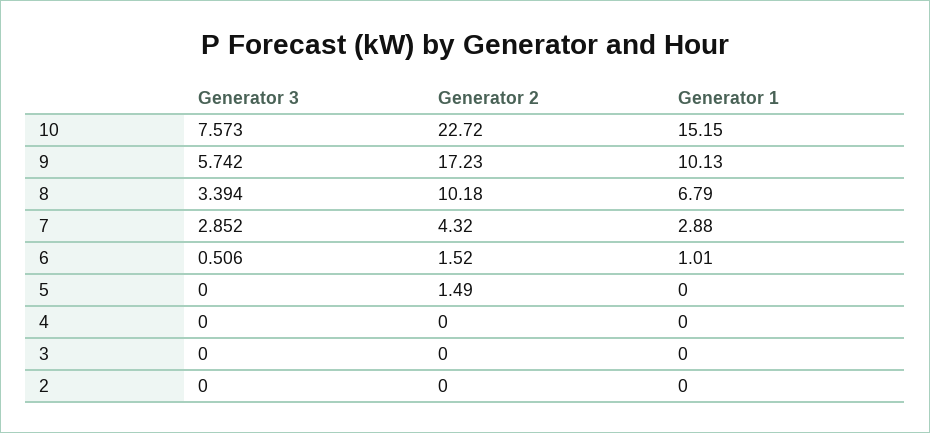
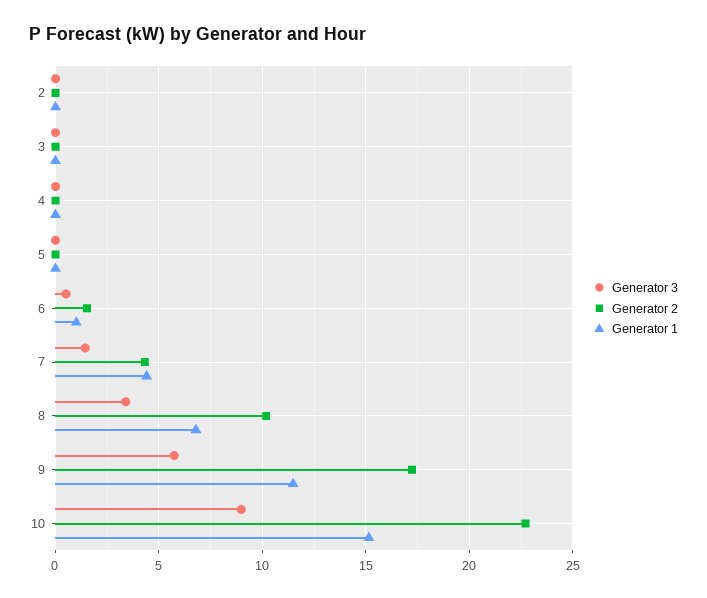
  {
    "Generator 3": {
-     "10": 7.573,
+     "10": 9,
      "9": 5.742,
      "8": 3.394,
-     "7": 2.852,
+     "7": 1.5,
      "6": 0.506,
      "5": 0,
      "4": 0,
      "3": 0,
      "2": 0
    },
    "Generator 2": {
      "10": 22.72,
      "9": 17.23,
      "8": 10.18,
      "7": 4.32,
      "6": 1.52,
-     "5": 1.49,
+     "5": 0,
      "4": 0,
      "3": 0,
      "2": 0
    },
    "Generator 1": {
      "10": 15.15,
-     "9": 10.13,
+     "9": 11.5,
      "8": 6.79,
-     "7": 2.88,
+     "7": 4.5,
      "6": 1.01,
      "5": 0,
      "4": 0,
      "3": 0,
      "2": 0
    }
  }

